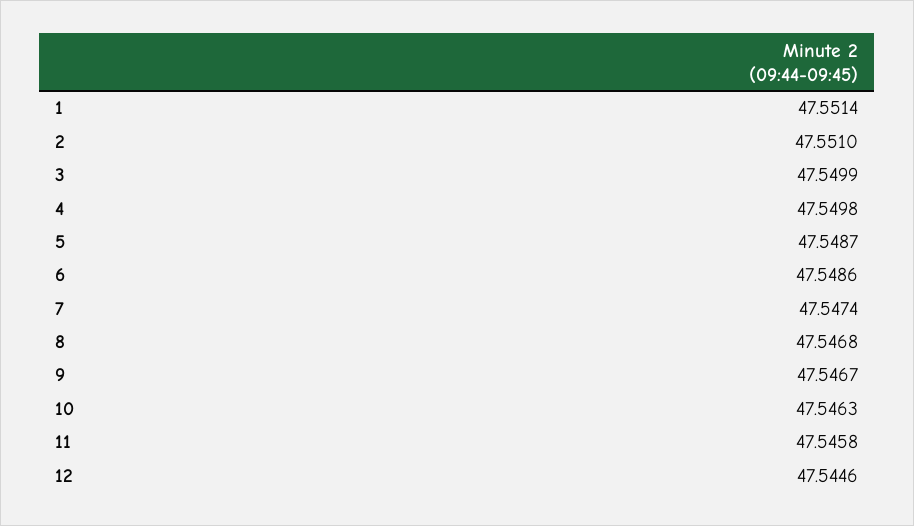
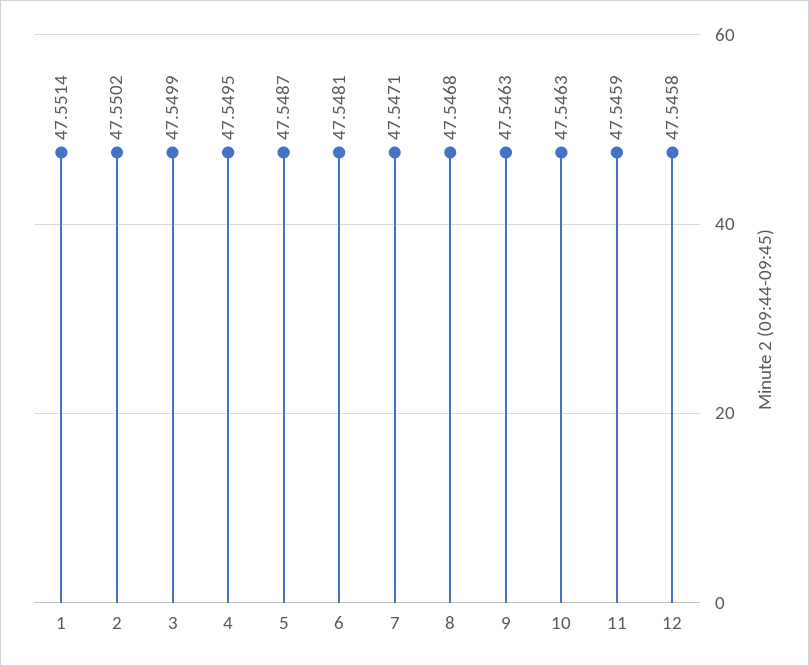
  {
    "1": 47.5514,
-   "2": 47.551,
+   "2": 47.5502,
    "3": 47.5499,
-   "4": 47.5498,
+   "4": 47.5495,
    "5": 47.5487,
-   "6": 47.5486,
+   "6": 47.5481,
-   "7": 47.5474,
+   "7": 47.5471,
    "8": 47.5468,
-   "9": 47.5467,
+   "9": 47.5463,
    "10": 47.5463,
-   "11": 47.5458,
+   "11": 47.5459,
-   "12": 47.5446
+   "12": 47.5458
  }

